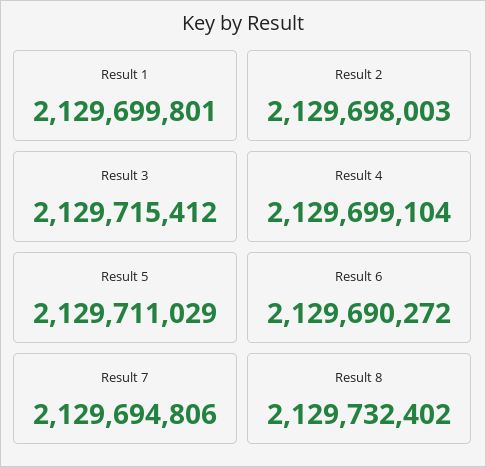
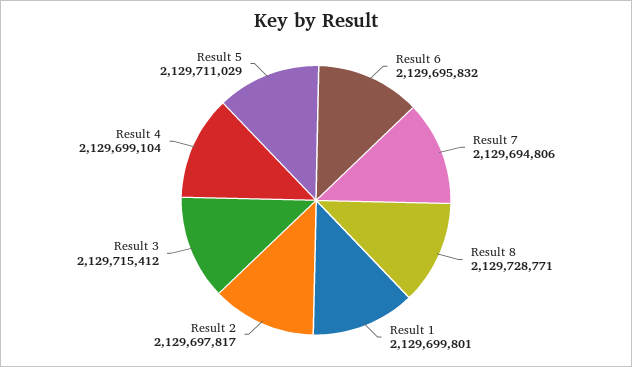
  {
    "Result 1": 2129699801,
-   "Result 2": 2129698003,
+   "Result 2": 2129697817,
    "Result 3": 2129715412,
    "Result 4": 2129699104,
    "Result 5": 2129711029,
-   "Result 6": 2129690272,
+   "Result 6": 2129695832,
    "Result 7": 2129694806,
-   "Result 8": 2129732402
+   "Result 8": 2129728771
  }

